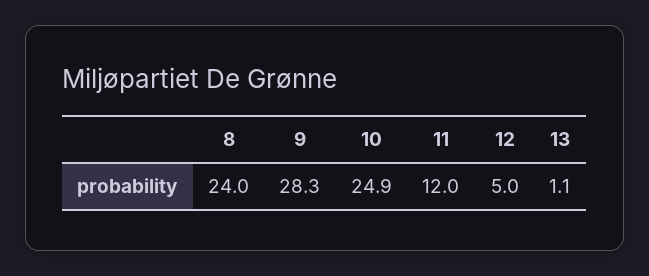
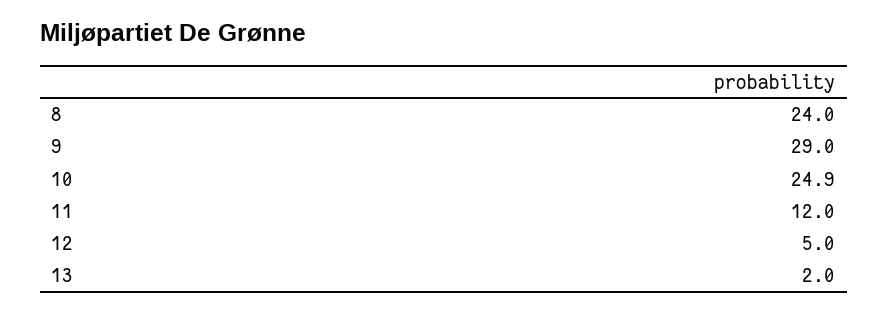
  {
    "8": 24,
-   "9": 28.3,
+   "9": 29,
    "10": 24.9,
    "11": 12,
    "12": 5,
-   "13": 1.1
+   "13": 2
  }

